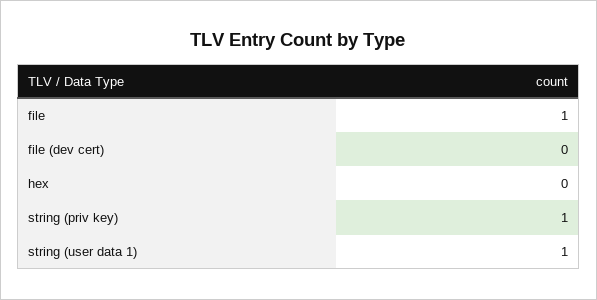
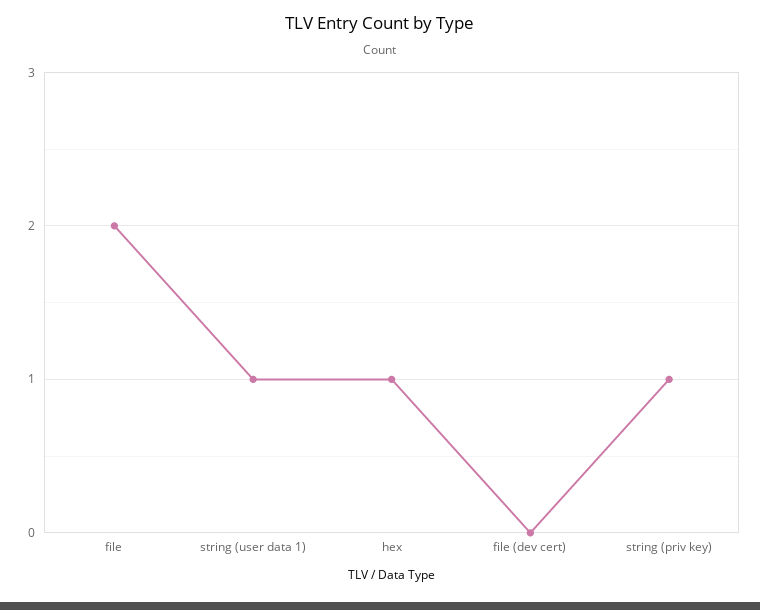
  {
-   "file": 1,
+   "file": 2,
    "file (dev cert)": 0,
-   "hex": 0,
+   "hex": 1,
    "string (priv key)": 1,
    "string (user data 1)": 1
  }

